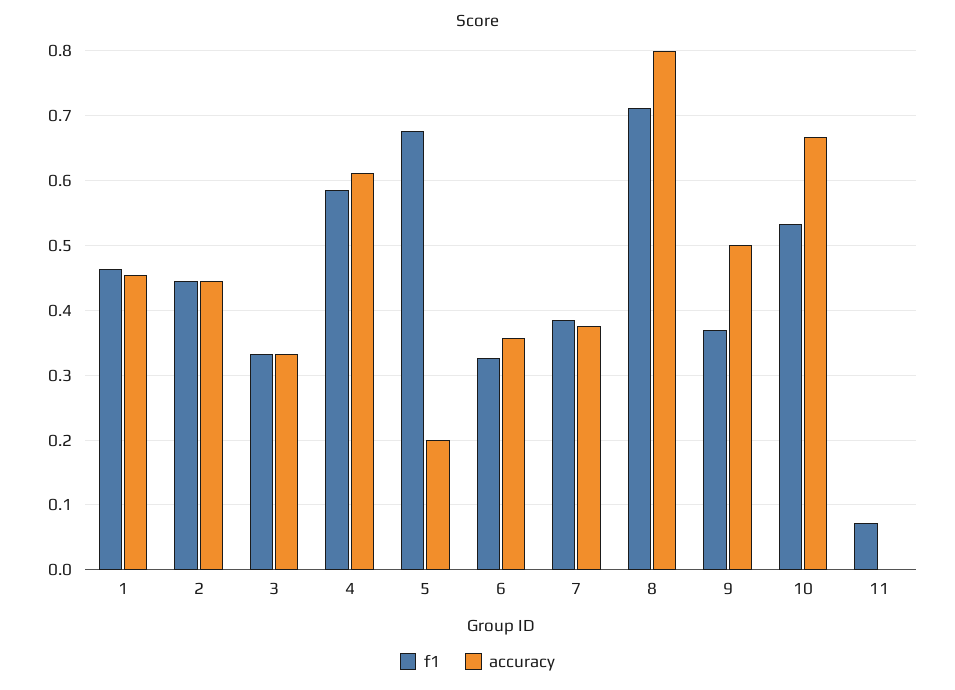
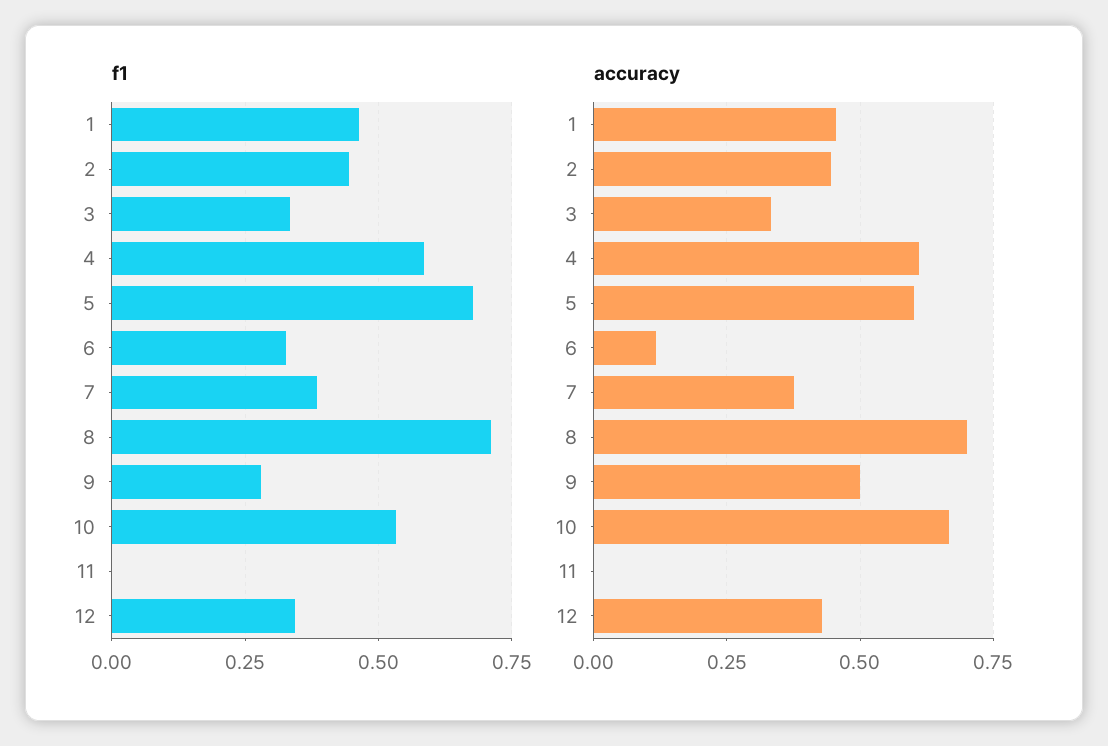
  {
    "f1": {
      "1": 0.46,
      "2": 0.44,
      "3": 0.33,
      "4": 0.59,
      "5": 0.68,
      "6": 0.33,
      "7": 0.38,
      "8": 0.71,
-     "9": 0.37,
+     "9": 0.275,
      "10": 0.53,
-     "11": 0.07
+     "11": 0,
+     "12": 0.35
    },
    "accuracy": {
      "1": 0.45,
      "2": 0.44,
      "3": 0.33,
      "4": 0.61,
-     "5": 0.2,
+     "5": 0.6,
-     "6": 0.36,
+     "6": 0.125,
      "7": 0.38,
-     "8": 0.8,
+     "8": 0.7,
      "9": 0.5,
      "10": 0.67,
-     "11": 0
+     "11": 0,
+     "12": 0.425
    }
  }

